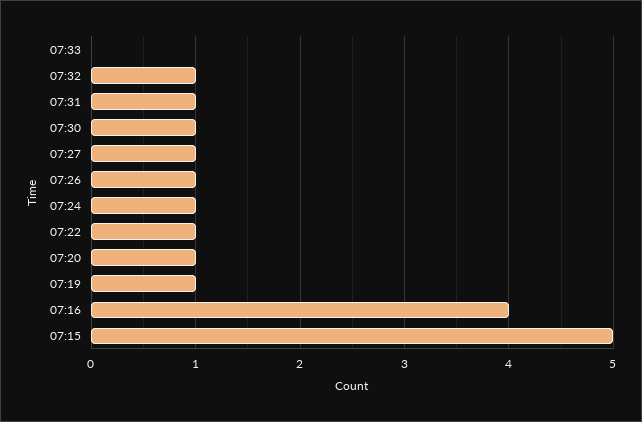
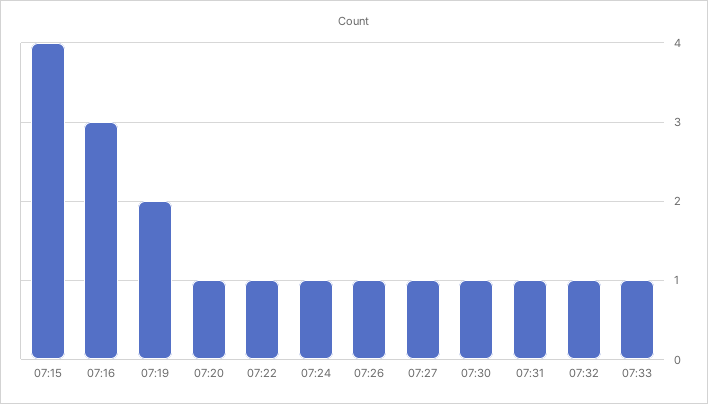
  {
-   "07:33": 0,
+   "07:33": 1,
    "07:32": 1,
    "07:31": 1,
    "07:30": 1,
    "07:27": 1,
    "07:26": 1,
    "07:24": 1,
    "07:22": 1,
    "07:20": 1,
-   "07:19": 1,
+   "07:19": 2,
-   "07:16": 4,
+   "07:16": 3,
-   "07:15": 5
+   "07:15": 4
  }

